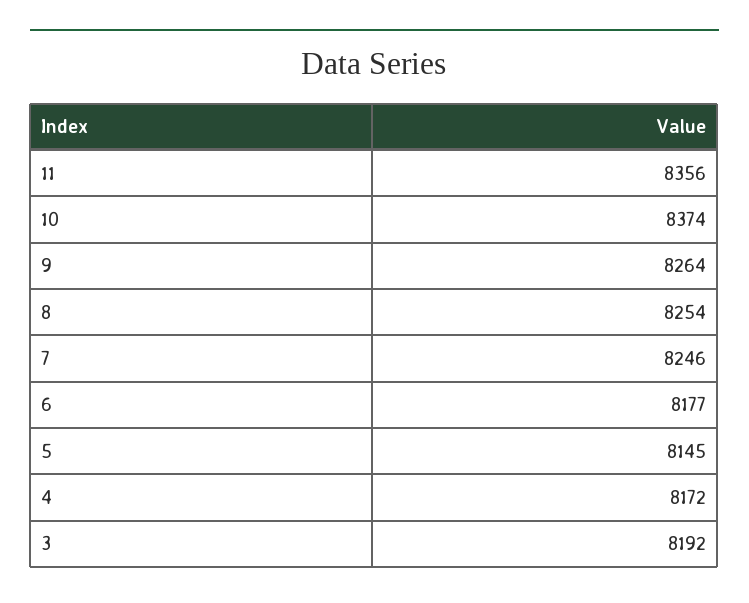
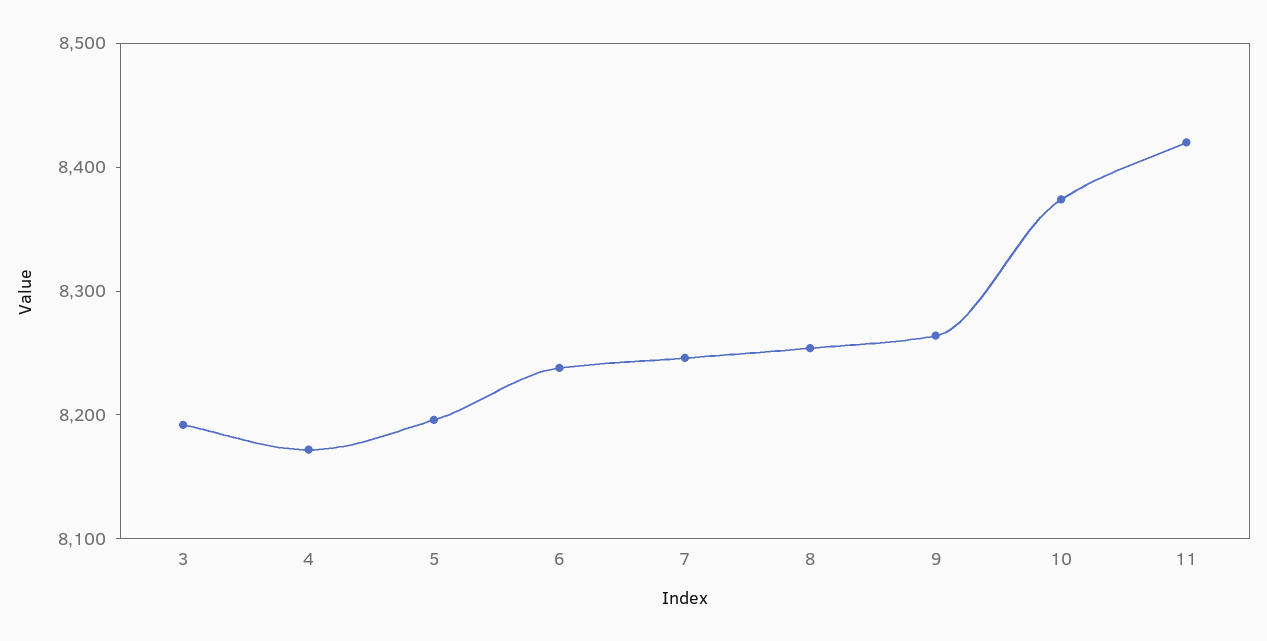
  {
-   "11": 8356,
+   "11": 8420,
    "10": 8374,
    "9": 8264,
    "8": 8254,
    "7": 8246,
-   "6": 8177,
+   "6": 8240,
-   "5": 8145,
+   "5": 8200,
    "4": 8172,
    "3": 8192
  }

